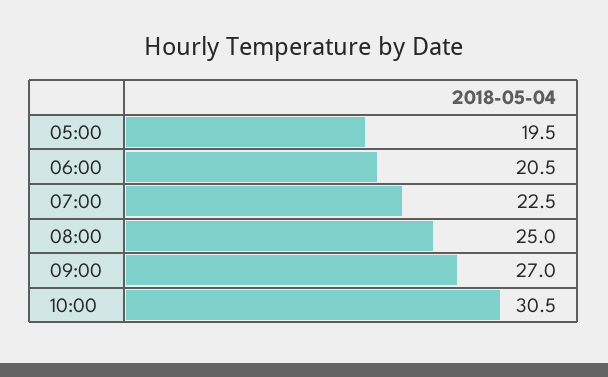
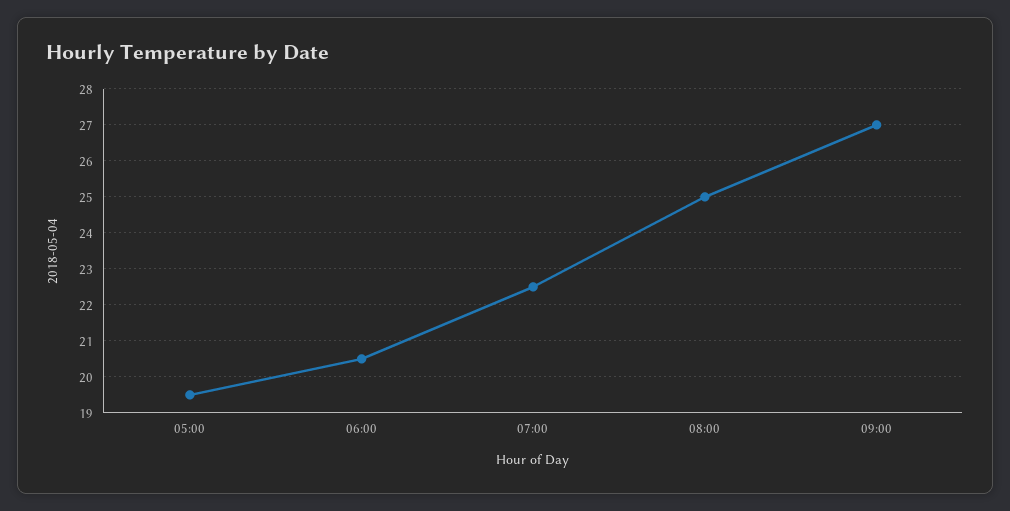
  {
    "05:00": 19.5,
    "06:00": 20.5,
    "07:00": 22.5,
    "08:00": 25,
-   "09:00": 27,
+   "09:00": 27
-   "10:00": 30.5
  }

